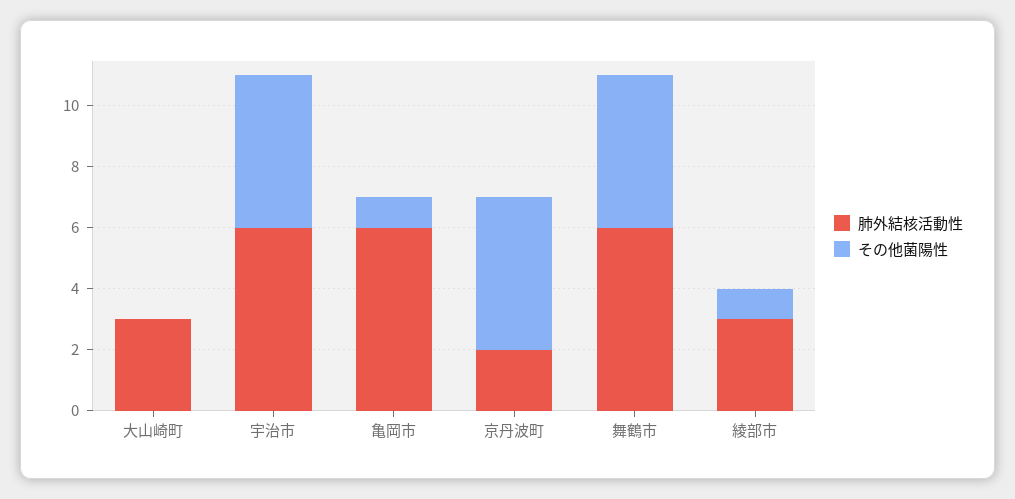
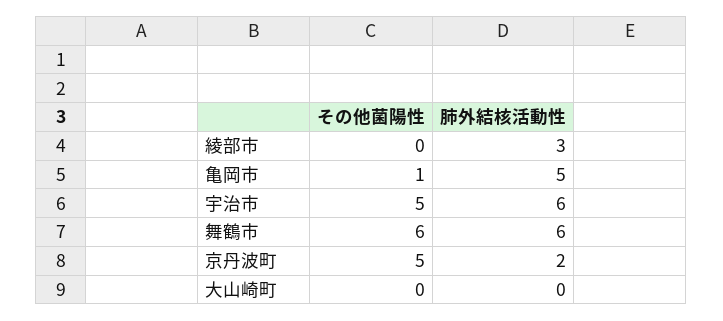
  {
    "肺外結核活動性": {
-     "大山崎町": 3,
+     "大山崎町": 0,
      "宇治市": 6,
-     "亀岡市": 6,
+     "亀岡市": 5,
      "京丹波町": 2,
      "舞鶴市": 6,
      "綾部市": 3
    },
    "その他菌陽性": {
      "大山崎町": 0,
      "宇治市": 5,
      "亀岡市": 1,
      "京丹波町": 5,
-     "舞鶴市": 5,
+     "舞鶴市": 6,
-     "綾部市": 1
+     "綾部市": 0
    }
  }

